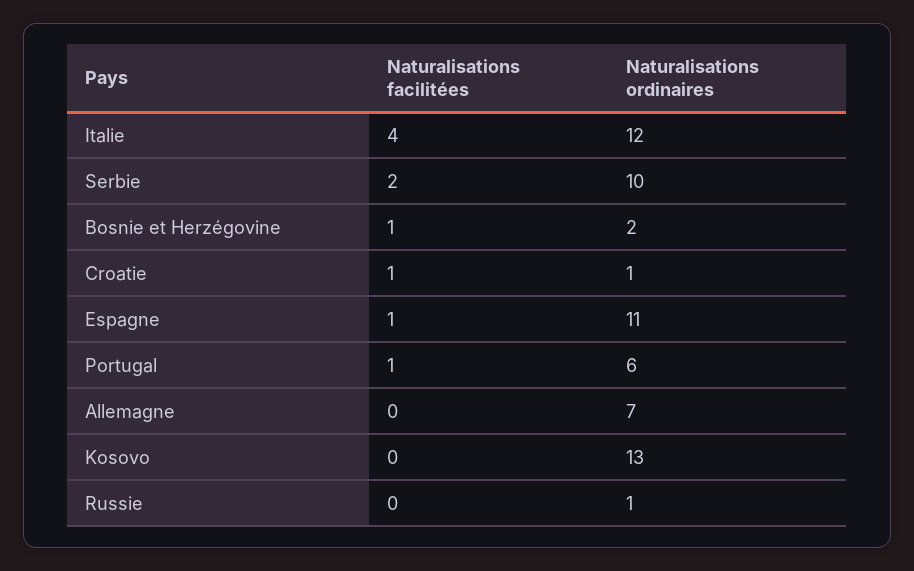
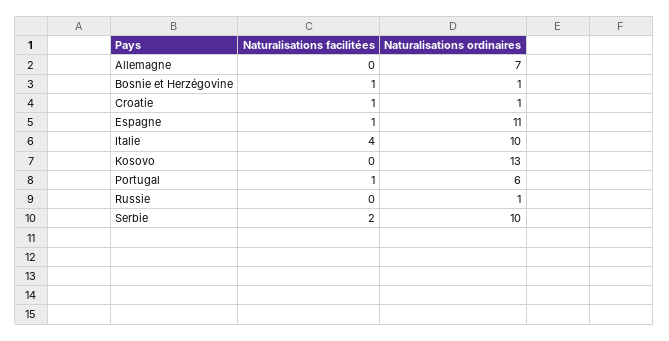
  {
    "Naturalisations facilitées": {
      "Italie": 4,
      "Serbie": 2,
      "Bosnie et Herzégovine": 1,
      "Croatie": 1,
      "Espagne": 1,
      "Portugal": 1,
      "Allemagne": 0,
      "Kosovo": 0,
      "Russie": 0
    },
    "Naturalisations ordinaires": {
-     "Italie": 12,
+     "Italie": 10,
      "Serbie": 10,
-     "Bosnie et Herzégovine": 2,
+     "Bosnie et Herzégovine": 1,
      "Croatie": 1,
      "Espagne": 11,
      "Portugal": 6,
      "Allemagne": 7,
      "Kosovo": 13,
      "Russie": 1
    }
  }

